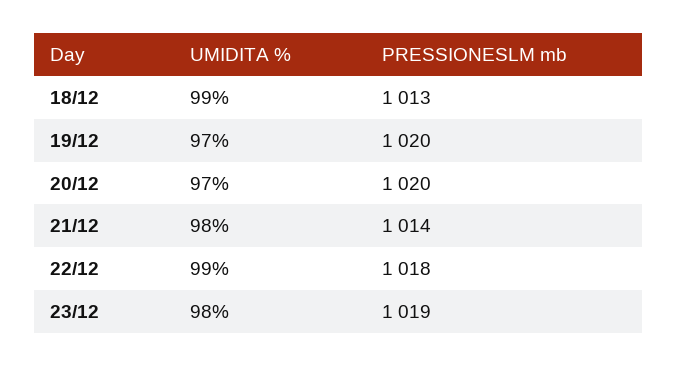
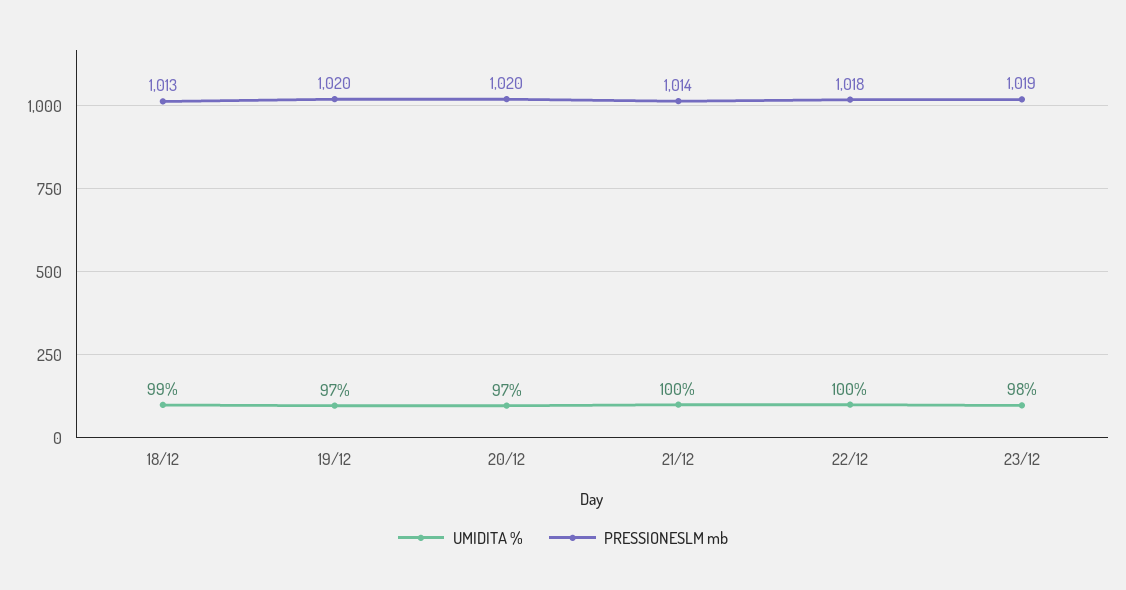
  {
    "UMIDITA %": {
      "18/12": 99,
      "19/12": 97,
      "20/12": 97,
-     "21/12": 98,
+     "21/12": 100,
-     "22/12": 99,
+     "22/12": 100,
      "23/12": 98
    },
    "PRESSIONESLM mb": {
      "18/12": 1013,
      "19/12": 1020,
      "20/12": 1020,
      "21/12": 1014,
      "22/12": 1018,
      "23/12": 1019
    }
  }

